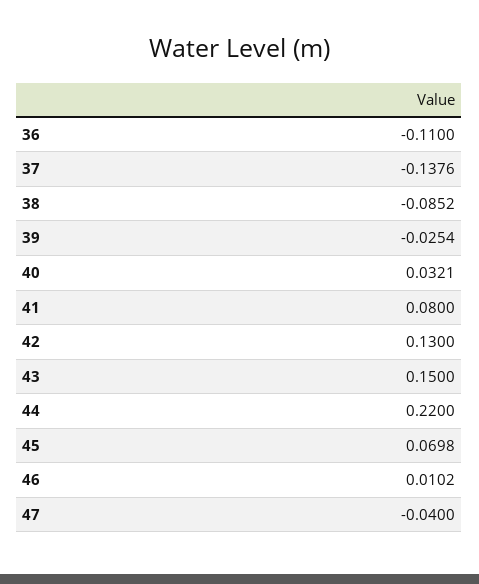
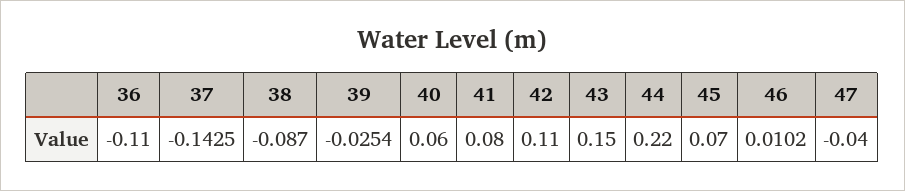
  {
    "36": -0.11,
-   "37": -0.1376,
+   "37": -0.1425,
-   "38": -0.0852,
+   "38": -0.087,
    "39": -0.0254,
-   "40": 0.0321,
+   "40": 0.06,
    "41": 0.08,
-   "42": 0.13,
+   "42": 0.11,
    "43": 0.15,
    "44": 0.22,
-   "45": 0.0698,
+   "45": 0.07,
    "46": 0.0102,
    "47": -0.04
  }

